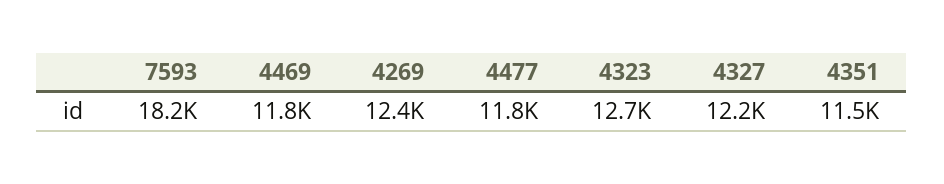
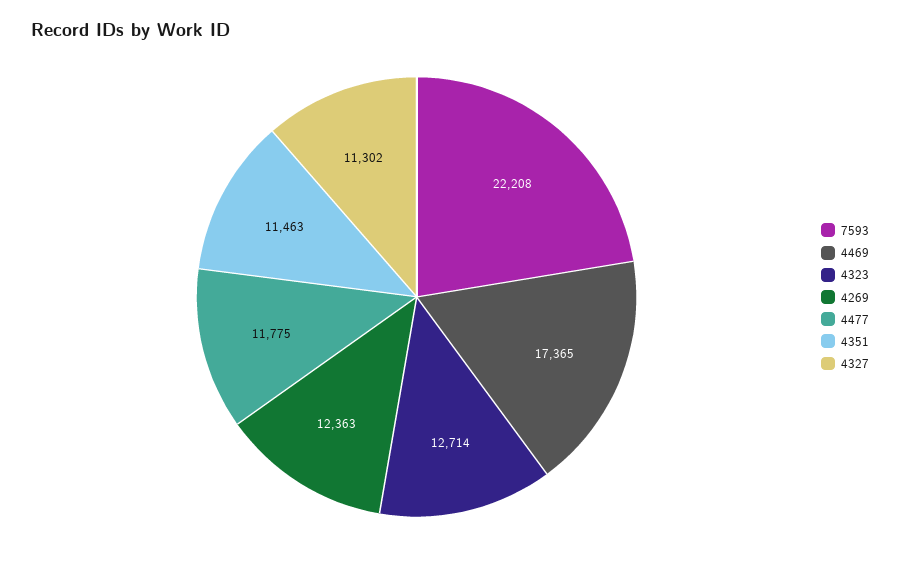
  {
-   "7593": 18200,
+   "7593": 22208,
-   "4469": 11800,
+   "4469": 17365,
    "4269": 12363,
    "4477": 11775,
    "4323": 12714,
-   "4327": 12200,
+   "4327": 11302,
    "4351": 11463
  }

